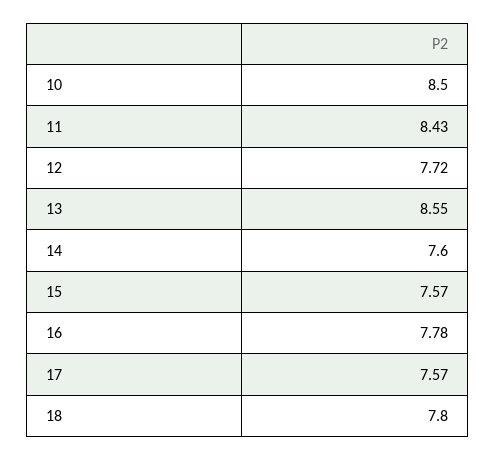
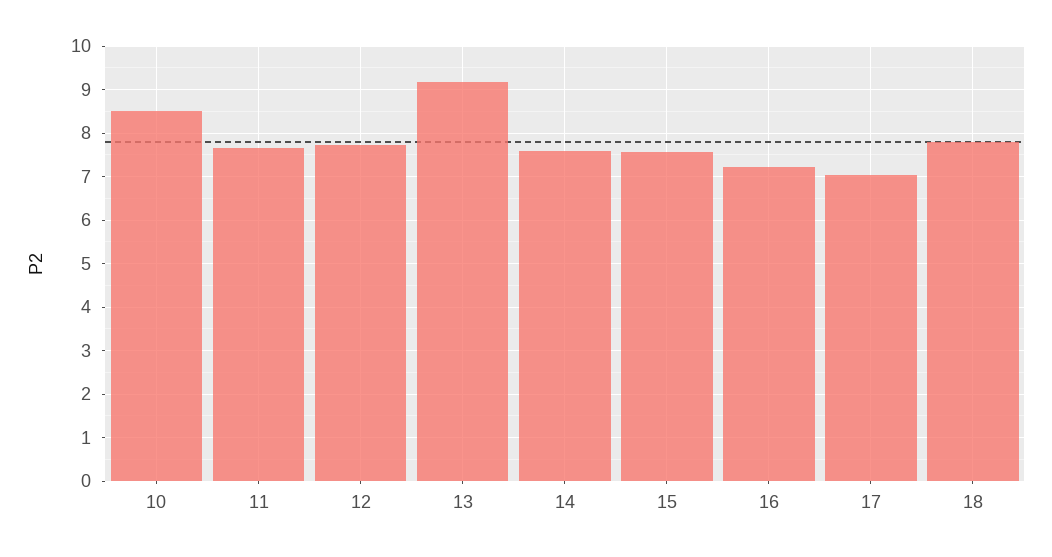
  {
    "10": 8.5,
-   "11": 8.43,
+   "11": 7.6,
    "12": 7.72,
-   "13": 8.55,
+   "13": 9.2,
    "14": 7.6,
    "15": 7.57,
-   "16": 7.78,
+   "16": 7.2,
-   "17": 7.57,
+   "17": 7,
    "18": 7.8
  }

